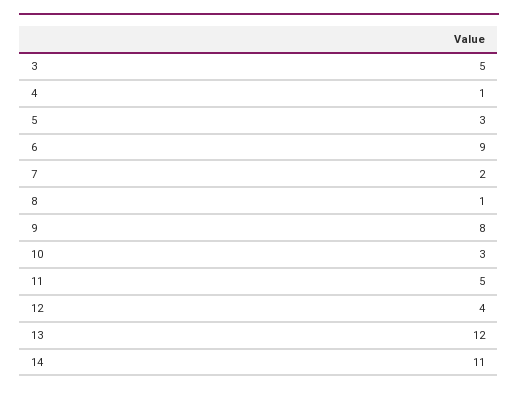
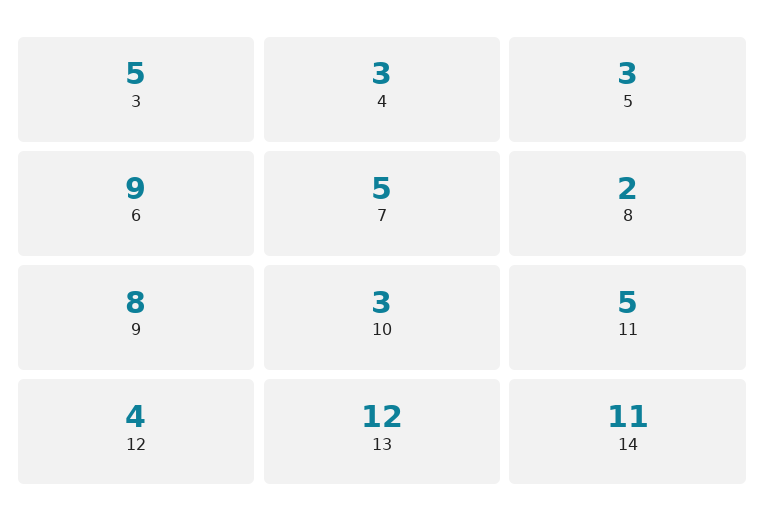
  {
    "3": 5,
-   "4": 1,
+   "4": 3,
    "5": 3,
    "6": 9,
-   "7": 2,
+   "7": 5,
-   "8": 1,
+   "8": 2,
    "9": 8,
    "10": 3,
    "11": 5,
    "12": 4,
    "13": 12,
    "14": 11
  }

